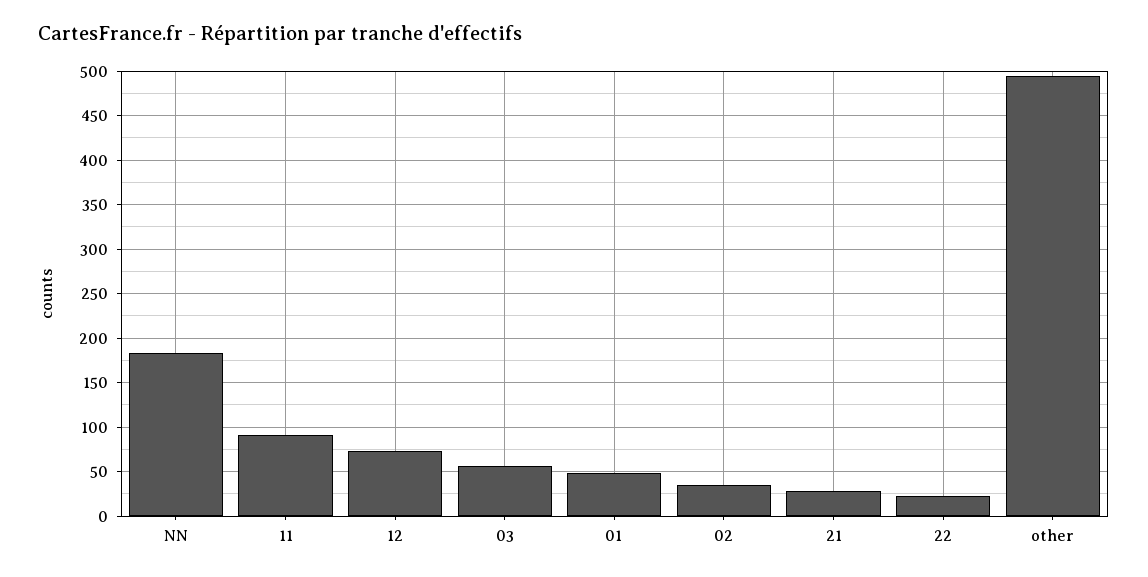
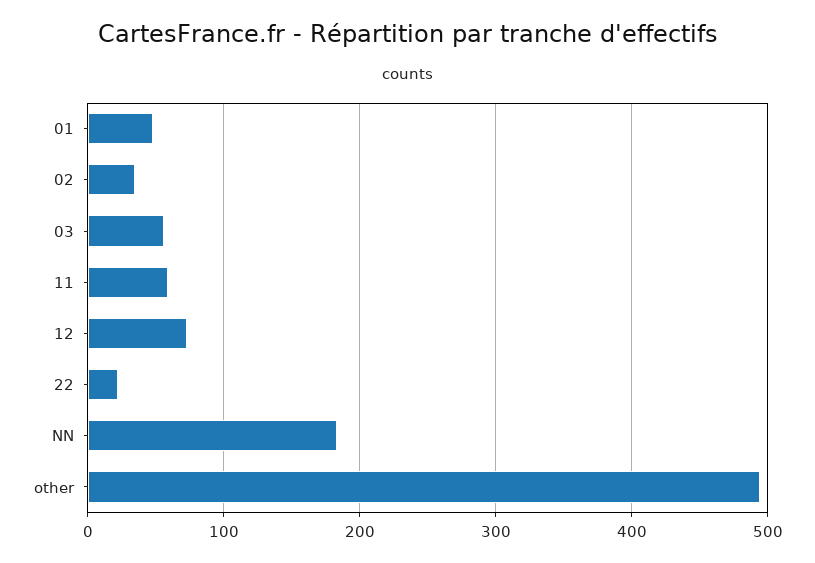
  {
    "NN": 180,
-   "11": 90,
+   "11": 60,
    "12": 70,
    "03": 60,
    "01": 50,
    "02": 40,
-   "21": 30,
    "22": 20,
    "other": 490
  }

